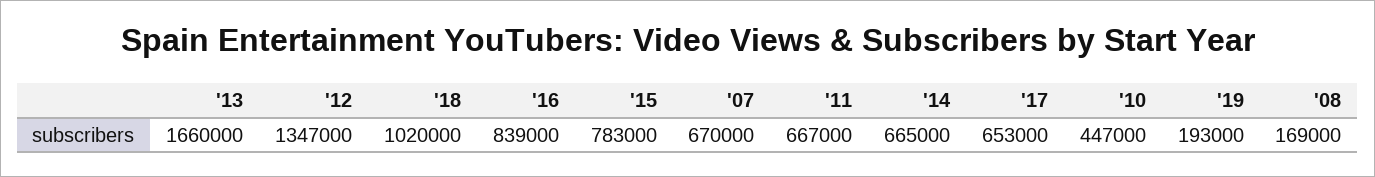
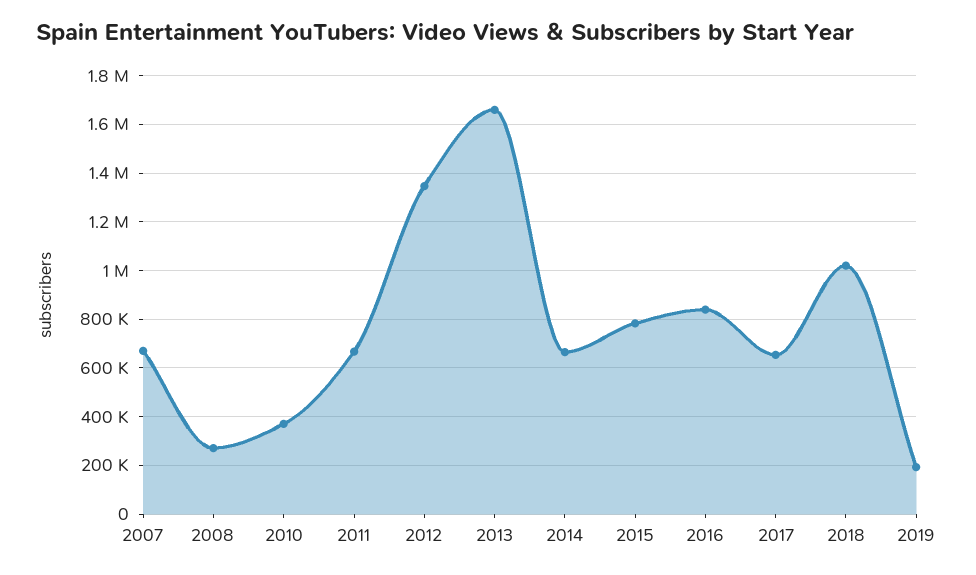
  {
    "'13": 1660000,
    "'12": 1347000,
    "'18": 1020000,
    "'16": 839000,
    "'15": 783000,
    "'07": 670000,
    "'11": 667000,
    "'14": 665000,
    "'17": 653000,
-   "'10": 447000,
+   "'10": 375000,
    "'19": 193000,
-   "'08": 169000
+   "'08": 275000
  }

